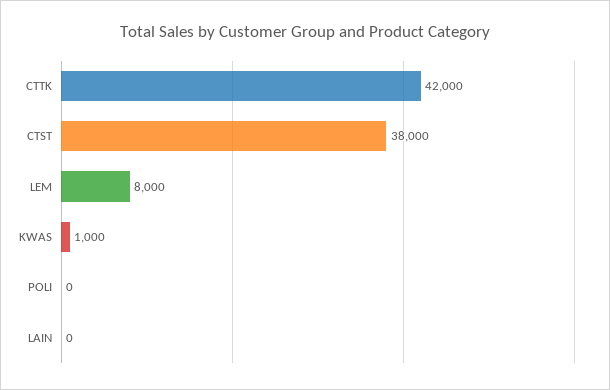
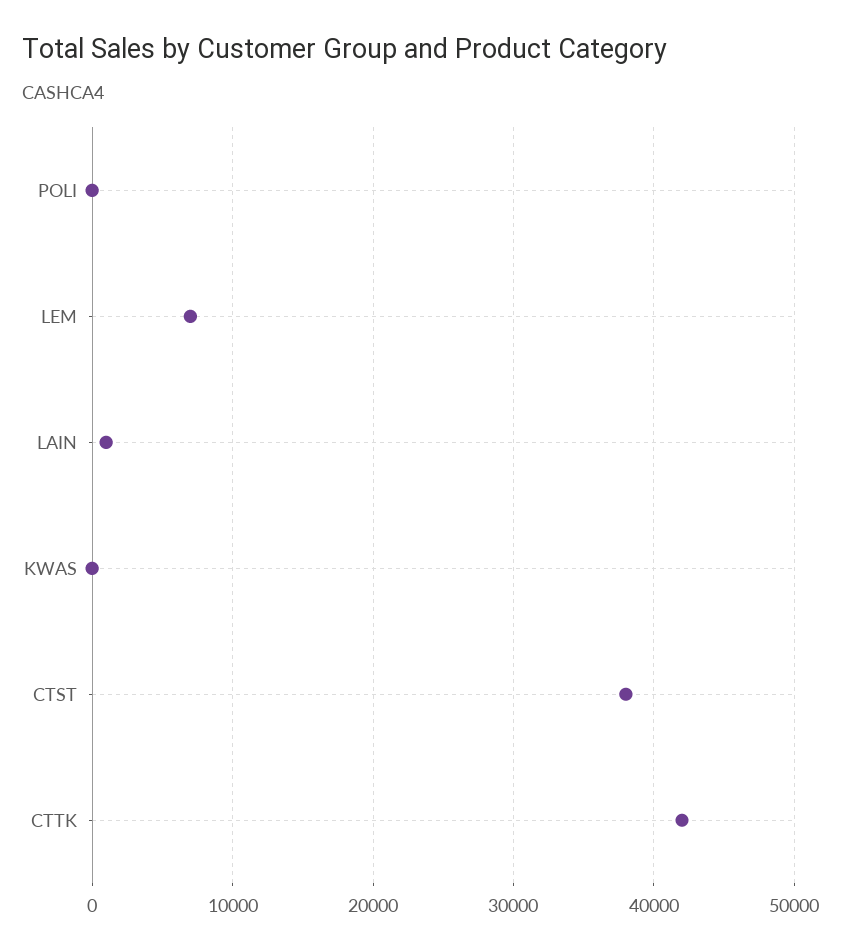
  {
    "CTTK": 42000,
    "CTST": 38000,
-   "LEM": 8000,
+   "LEM": 7000,
-   "KWAS": 1000,
+   "KWAS": 0,
    "POLI": 0,
-   "LAIN": 0
+   "LAIN": 1000
  }

